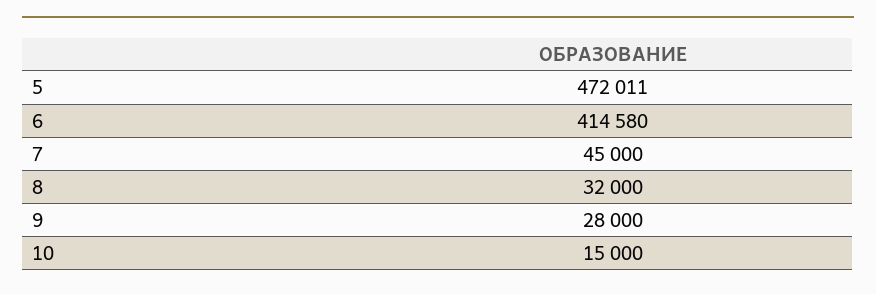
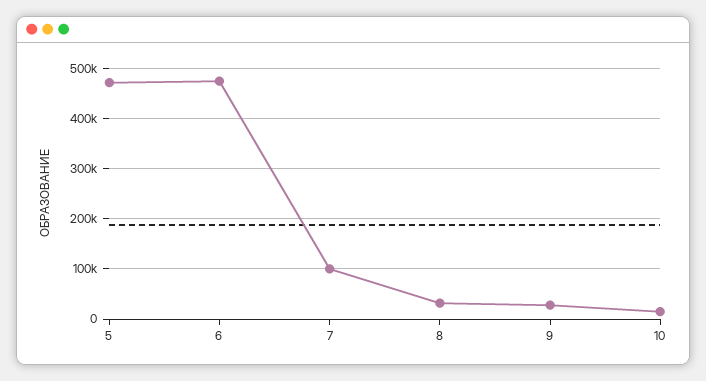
  {
    "5": 472011,
-   "6": 414580,
+   "6": 480000,
-   "7": 45000,
+   "7": 100000,
    "8": 32000,
    "9": 28000,
    "10": 15000
  }

